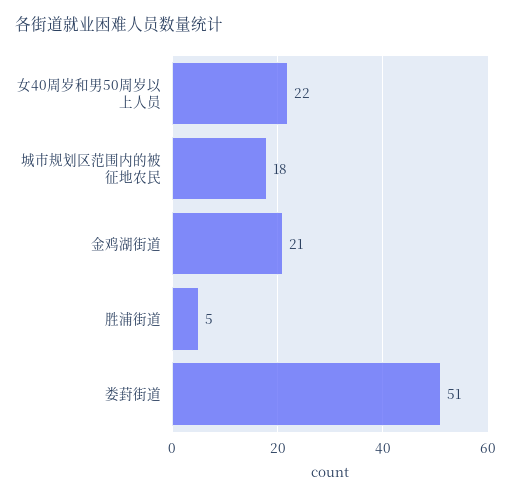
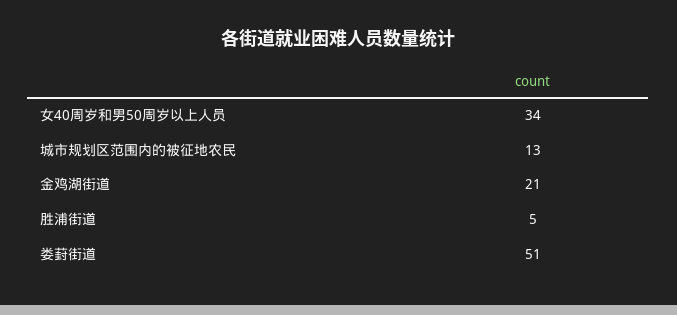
  {
-   "女40周岁和男50周岁以上人员": 22,
+   "女40周岁和男50周岁以上人员": 34,
-   "城市规划区范围内的被征地农民": 18,
+   "城市规划区范围内的被征地农民": 13,
    "金鸡湖街道": 21,
    "胜浦街道": 5,
    "娄葑街道": 51
  }

